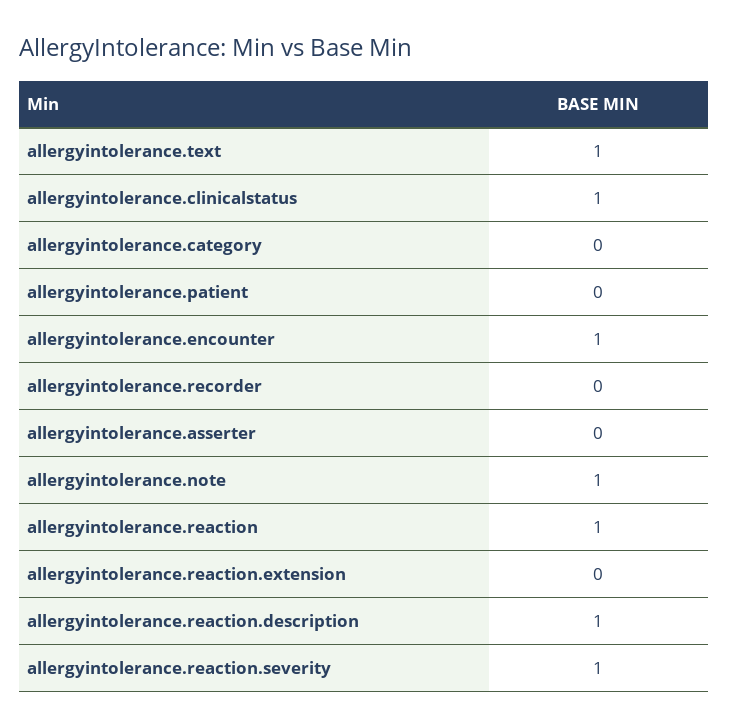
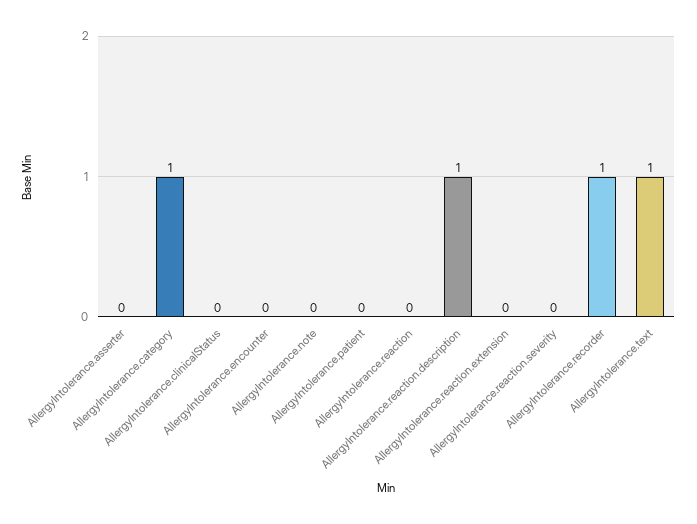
  {
    "allergyintolerance.text": 1,
-   "allergyintolerance.clinicalstatus": 1,
+   "allergyintolerance.clinicalstatus": 0,
-   "allergyintolerance.category": 0,
+   "allergyintolerance.category": 1,
    "allergyintolerance.patient": 0,
-   "allergyintolerance.encounter": 1,
+   "allergyintolerance.encounter": 0,
-   "allergyintolerance.recorder": 0,
+   "allergyintolerance.recorder": 1,
    "allergyintolerance.asserter": 0,
-   "allergyintolerance.note": 1,
+   "allergyintolerance.note": 0,
-   "allergyintolerance.reaction": 1,
+   "allergyintolerance.reaction": 0,
    "allergyintolerance.reaction.extension": 0,
    "allergyintolerance.reaction.description": 1,
-   "allergyintolerance.reaction.severity": 1
+   "allergyintolerance.reaction.severity": 0
  }

